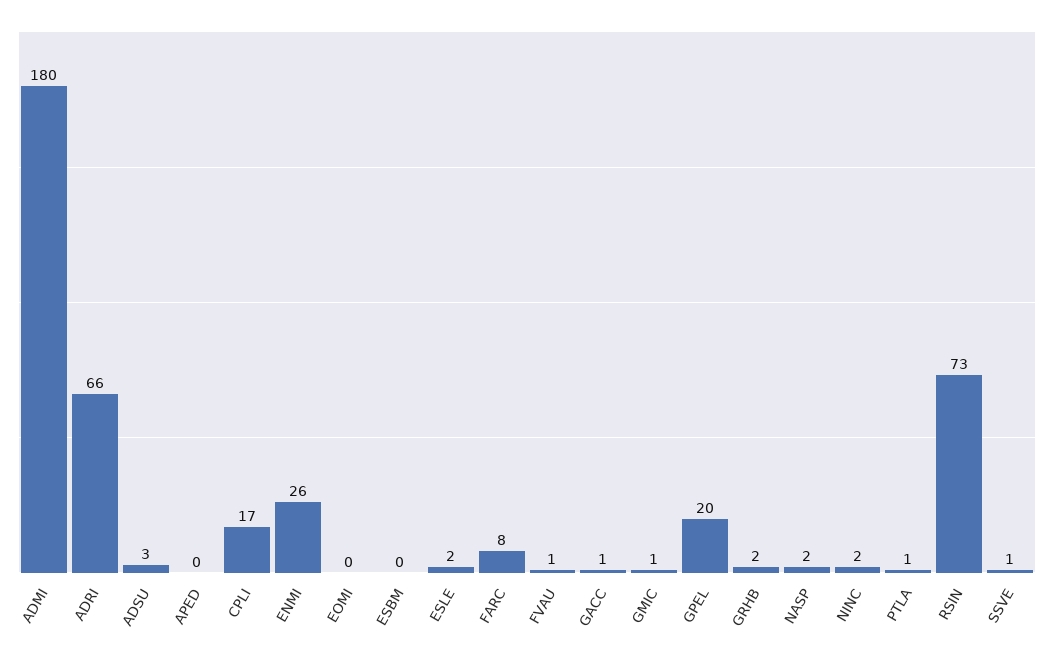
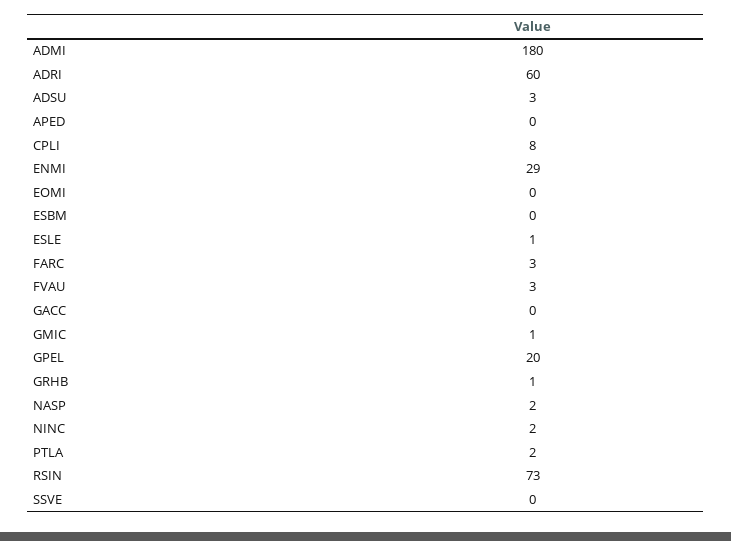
  {
    "ADMI": 180,
-   "ADRI": 66,
+   "ADRI": 60,
    "ADSU": 3,
    "APED": 0,
-   "CPLI": 17,
+   "CPLI": 8,
-   "ENMI": 26,
+   "ENMI": 29,
    "EOMI": 0,
    "ESBM": 0,
-   "ESLE": 2,
+   "ESLE": 1,
-   "FARC": 8,
+   "FARC": 3,
-   "FVAU": 1,
+   "FVAU": 3,
-   "GACC": 1,
+   "GACC": 0,
    "GMIC": 1,
    "GPEL": 20,
-   "GRHB": 2,
+   "GRHB": 1,
    "NASP": 2,
    "NINC": 2,
-   "PTLA": 1,
+   "PTLA": 2,
    "RSIN": 73,
-   "SSVE": 1
+   "SSVE": 0
  }

